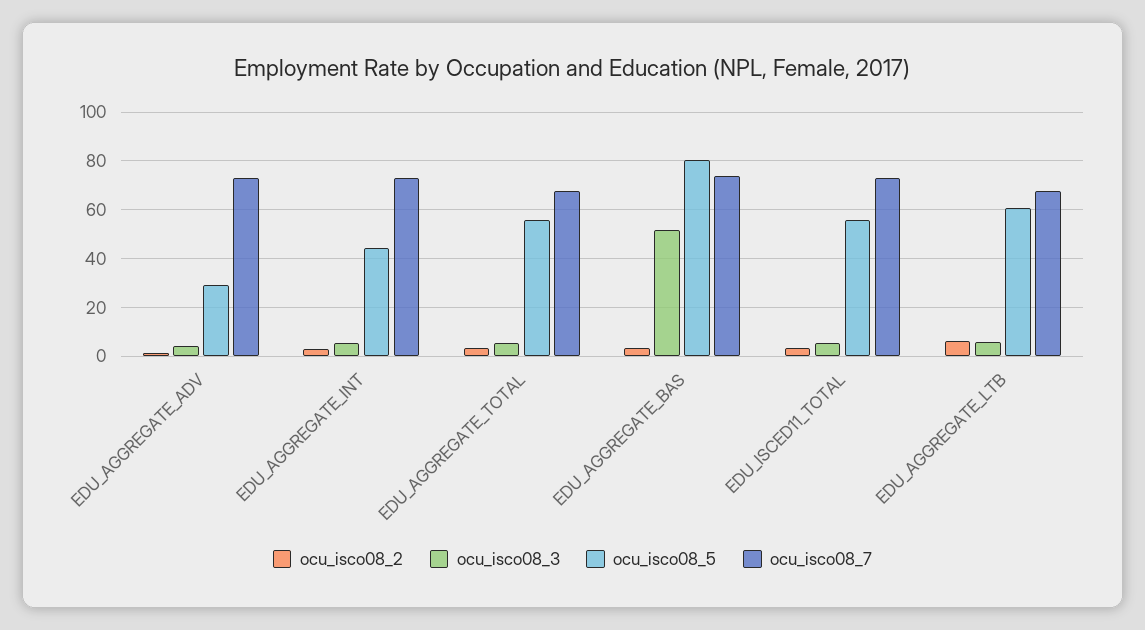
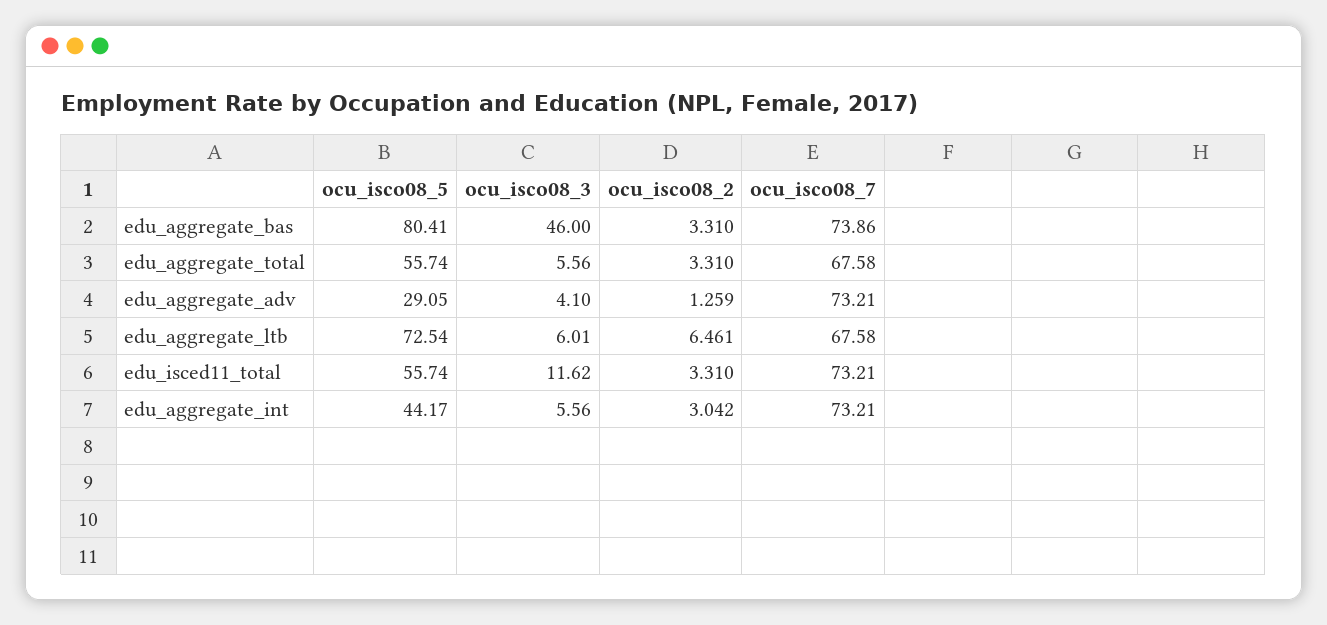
  {
    "ocu_isco08_2": {
      "EDU_AGGREGATE_ADV": 1.259,
      "EDU_AGGREGATE_INT": 3.042,
      "EDU_AGGREGATE_TOTAL": 3.31,
      "EDU_AGGREGATE_BAS": 3.31,
      "EDU_ISCED11_TOTAL": 3.31,
      "EDU_AGGREGATE_LTB": 6.461
    },
    "ocu_isco08_3": {
      "EDU_AGGREGATE_ADV": 4.1,
      "EDU_AGGREGATE_INT": 5.56,
      "EDU_AGGREGATE_TOTAL": 5.56,
-     "EDU_AGGREGATE_BAS": 52.5,
+     "EDU_AGGREGATE_BAS": 46,
-     "EDU_ISCED11_TOTAL": 5,
+     "EDU_ISCED11_TOTAL": 11.62,
      "EDU_AGGREGATE_LTB": 6.01
    },
    "ocu_isco08_5": {
      "EDU_AGGREGATE_ADV": 29.05,
      "EDU_AGGREGATE_INT": 44.17,
      "EDU_AGGREGATE_TOTAL": 55.74,
      "EDU_AGGREGATE_BAS": 80.41,
      "EDU_ISCED11_TOTAL": 55.74,
-     "EDU_AGGREGATE_LTB": 60
+     "EDU_AGGREGATE_LTB": 72.54
    },
    "ocu_isco08_7": {
      "EDU_AGGREGATE_ADV": 73.21,
      "EDU_AGGREGATE_INT": 73.21,
      "EDU_AGGREGATE_TOTAL": 67.58,
      "EDU_AGGREGATE_BAS": 73.86,
      "EDU_ISCED11_TOTAL": 73.21,
      "EDU_AGGREGATE_LTB": 67.58
    }
  }

